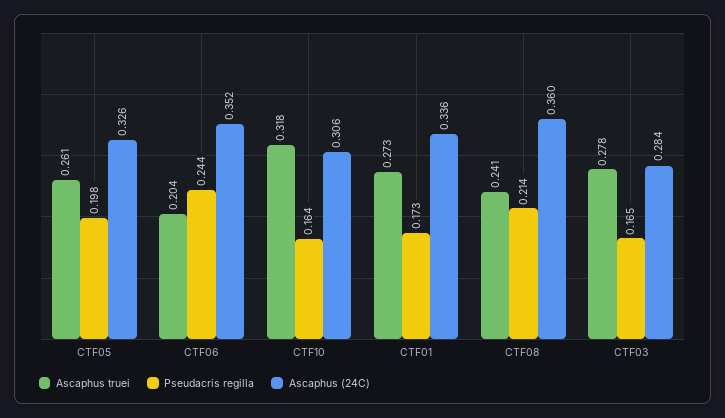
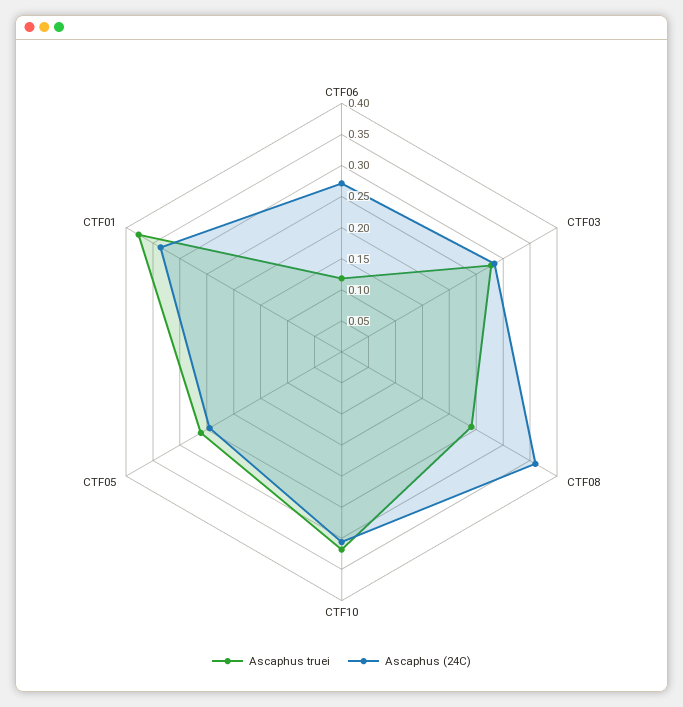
  {
    "Ascaphus truei": {
      "CTF05": 0.261,
-     "CTF06": 0.204,
+     "CTF06": 0.125,
      "CTF10": 0.318,
-     "CTF01": 0.273,
+     "CTF01": 0.375,
      "CTF08": 0.241,
      "CTF03": 0.278
    },
-   "Pseudacris regilla": {
-     "CTF05": 0.198,
-     "CTF06": 0.244,
-     "CTF10": 0.164,
-     "CTF01": 0.173,
-     "CTF08": 0.214,
-     "CTF03": 0.165
-   },
    "Ascaphus (24C)": {
-     "CTF05": 0.326,
+     "CTF05": 0.25,
-     "CTF06": 0.352,
+     "CTF06": 0.275,
      "CTF10": 0.306,
      "CTF01": 0.336,
      "CTF08": 0.36,
      "CTF03": 0.284
    }
  }

